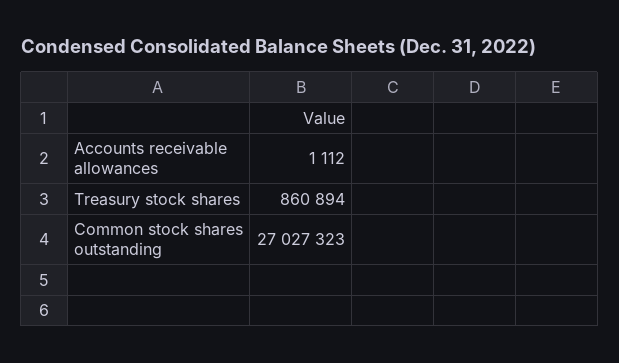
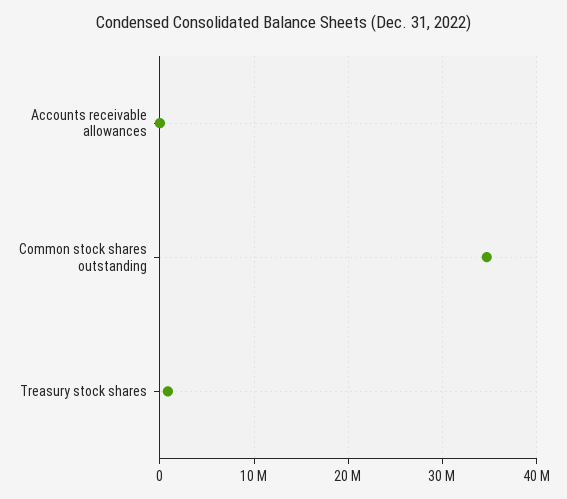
  {
    "Accounts receivable allowances": 1112,
    "Treasury stock shares": 860894,
-   "Common stock shares outstanding": 27027323
+   "Common stock shares outstanding": 35000000
  }

